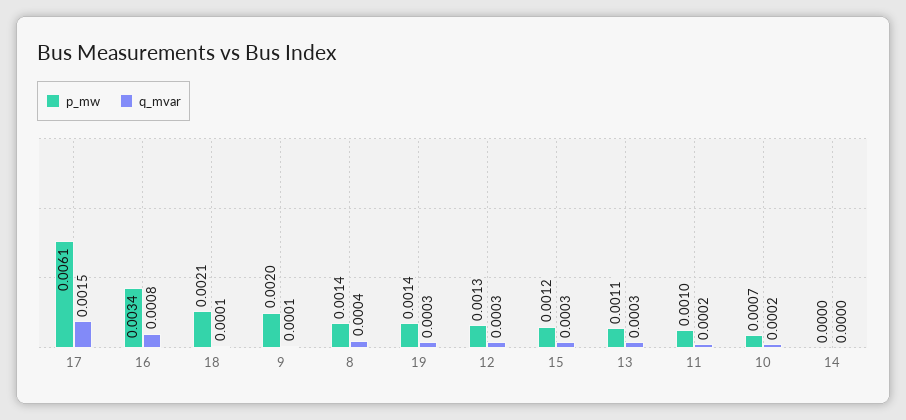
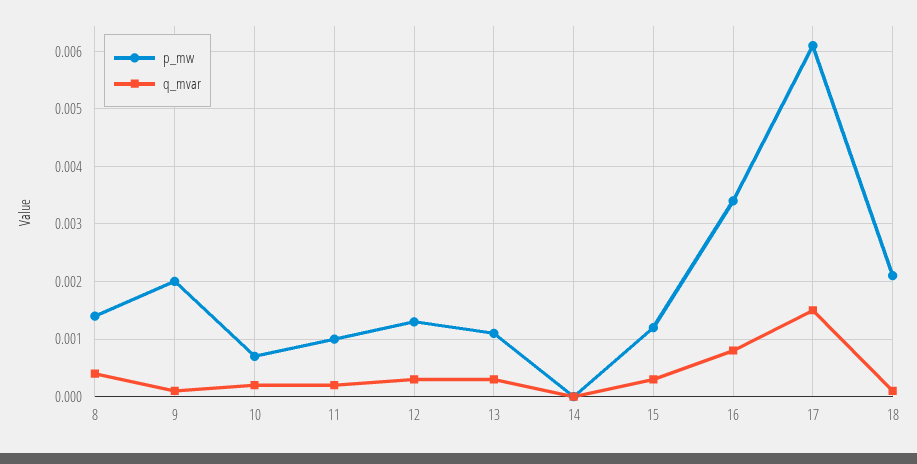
  {
    "p_mw": {
      "17": 0.0061,
      "16": 0.0034,
      "18": 0.0021,
      "9": 0.002,
      "8": 0.0014,
-     "19": 0.0014,
      "12": 0.0013,
      "15": 0.0012,
      "13": 0.0011,
      "11": 0.001,
      "10": 0.0007,
      "14": 0
    },
    "q_mvar": {
      "17": 0.0015,
      "16": 0.0008,
      "18": 0.0001,
      "9": 0.0001,
      "8": 0.0004,
-     "19": 0.0003,
      "12": 0.0003,
      "15": 0.0003,
      "13": 0.0003,
      "11": 0.0002,
      "10": 0.0002,
      "14": 0
    }
  }

